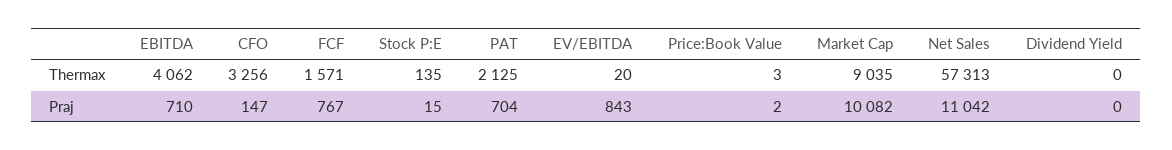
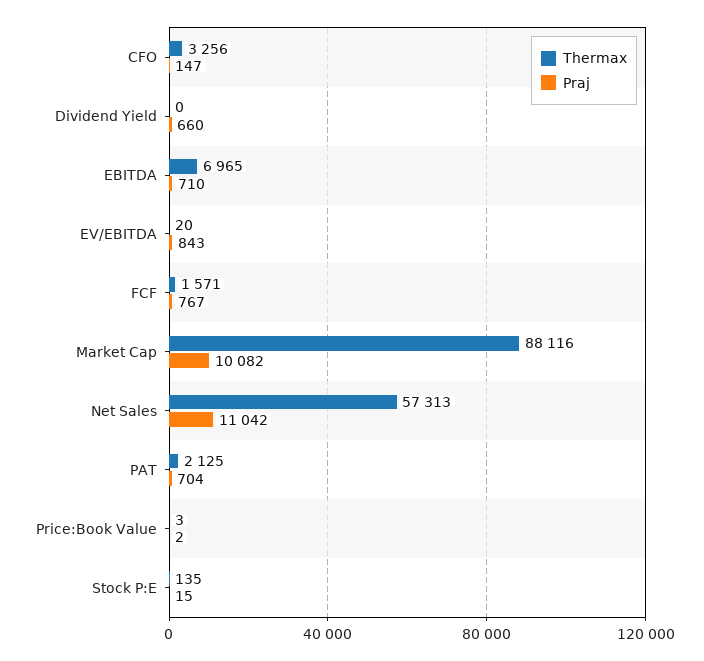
  {
    "Thermax": {
-     "EBITDA": 4062,
+     "EBITDA": 6965,
      "CFO": 3256,
      "FCF": 1571,
      "Stock P:E": 135,
      "PAT": 2125,
      "EV/EBITDA": 20,
      "Price:Book Value": 3,
-     "Market Cap": 9035,
+     "Market Cap": 88116,
      "Net Sales": 57313,
      "Dividend Yield": 0
    },
    "Praj": {
      "EBITDA": 710,
      "CFO": 147,
      "FCF": 767,
      "Stock P:E": 15,
      "PAT": 704,
      "EV/EBITDA": 843,
      "Price:Book Value": 2,
      "Market Cap": 10082,
      "Net Sales": 11042,
-     "Dividend Yield": 0
+     "Dividend Yield": 660
    }
  }

